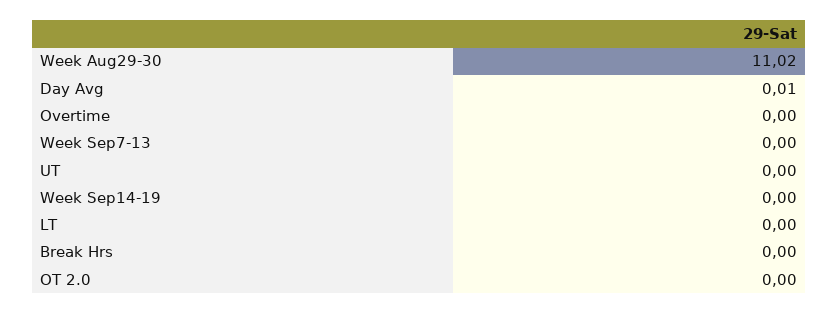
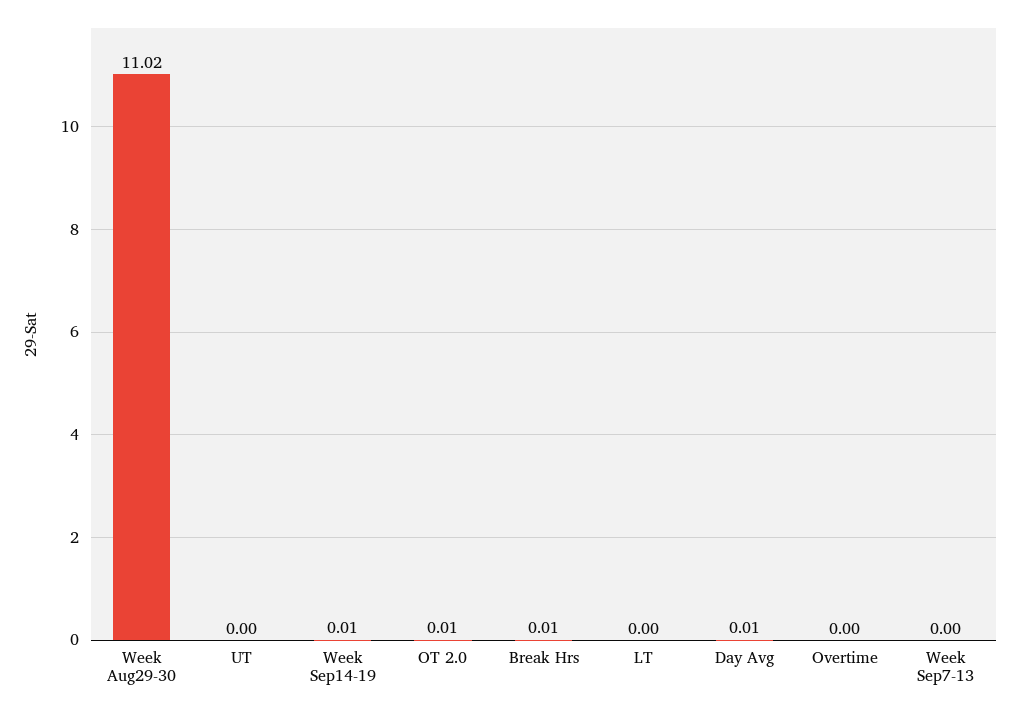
  {
    "Week Aug29-30": 11.02,
    "Day Avg": 0.01,
    "Overtime": 0,
    "Week Sep7-13": 0,
    "UT": 0,
-   "Week Sep14-19": 0,
+   "Week Sep14-19": 0.01,
    "LT": 0,
-   "Break Hrs": 0,
+   "Break Hrs": 0.01,
-   "OT 2.0": 0
+   "OT 2.0": 0.01
  }

